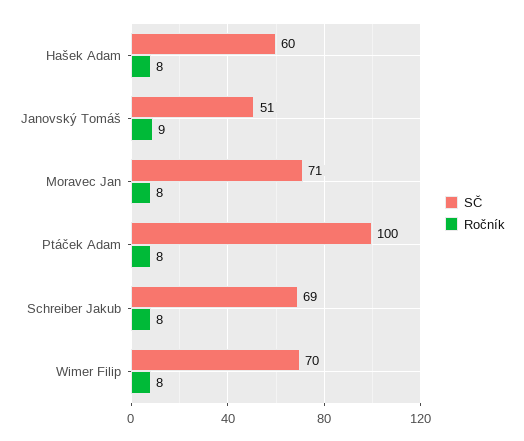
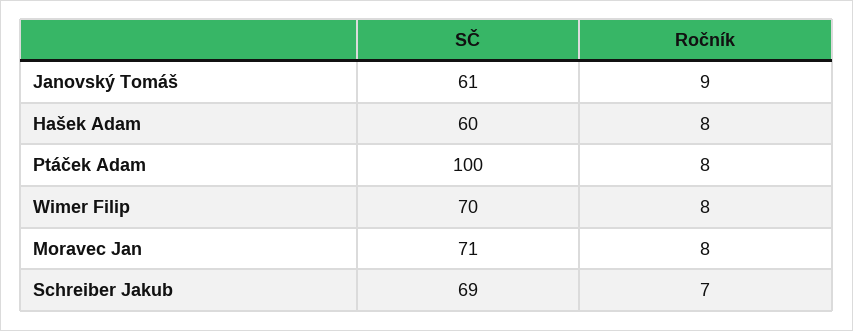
  {
    "SČ": {
      "Hašek Adam": 60,
-     "Janovský Tomáš": 51,
+     "Janovský Tomáš": 61,
      "Moravec Jan": 71,
      "Ptáček Adam": 100,
      "Schreiber Jakub": 69,
      "Wimer Filip": 70
    },
    "Ročník": {
      "Hašek Adam": 8,
      "Janovský Tomáš": 9,
      "Moravec Jan": 8,
      "Ptáček Adam": 8,
-     "Schreiber Jakub": 8,
+     "Schreiber Jakub": 7,
      "Wimer Filip": 8
    }
  }

